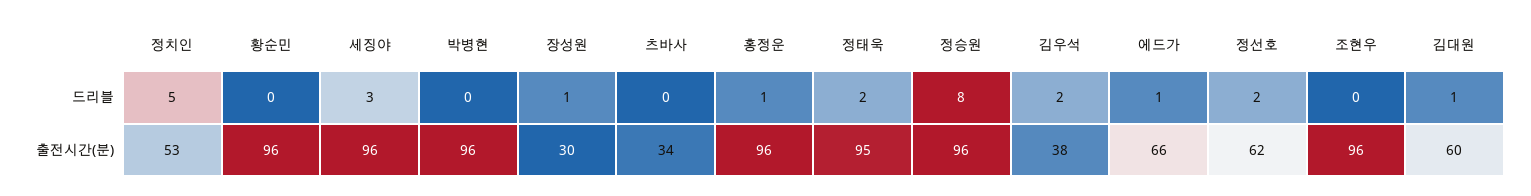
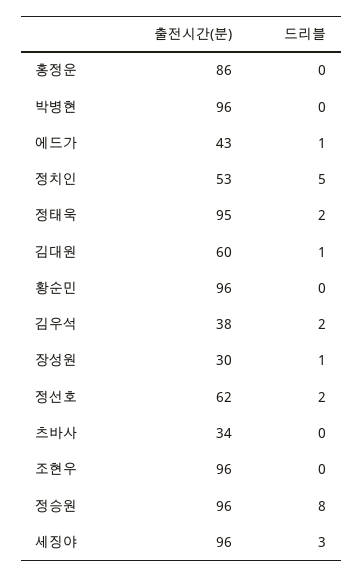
  {
    "정치인": {
      "드리블": 5,
      "출전시간(분)": 53
    },
    "황순민": {
      "드리블": 0,
      "출전시간(분)": 96
    },
    "세징야": {
      "드리블": 3,
      "출전시간(분)": 96
    },
    "박병현": {
      "드리블": 0,
      "출전시간(분)": 96
    },
    "장성원": {
      "드리블": 1,
      "출전시간(분)": 30
    },
    "츠바사": {
      "드리블": 0,
      "출전시간(분)": 34
    },
    "홍정운": {
-     "드리블": 1,
+     "드리블": 0,
-     "출전시간(분)": 96
+     "출전시간(분)": 86
    },
    "정태욱": {
      "드리블": 2,
      "출전시간(분)": 95
    },
    "정승원": {
      "드리블": 8,
      "출전시간(분)": 96
    },
    "김우석": {
      "드리블": 2,
      "출전시간(분)": 38
    },
    "에드가": {
      "드리블": 1,
-     "출전시간(분)": 66
+     "출전시간(분)": 43
    },
    "정선호": {
      "드리블": 2,
      "출전시간(분)": 62
    },
    "조현우": {
      "드리블": 0,
      "출전시간(분)": 96
    },
    "김대원": {
      "드리블": 1,
      "출전시간(분)": 60
    }
  }

